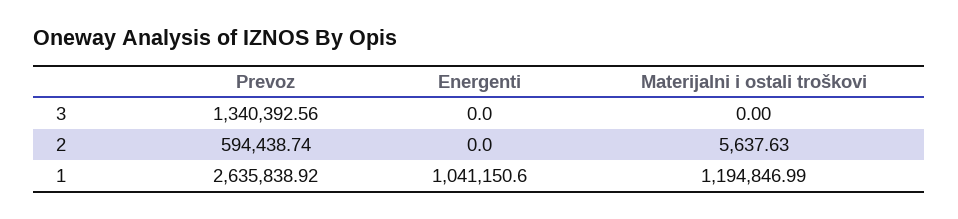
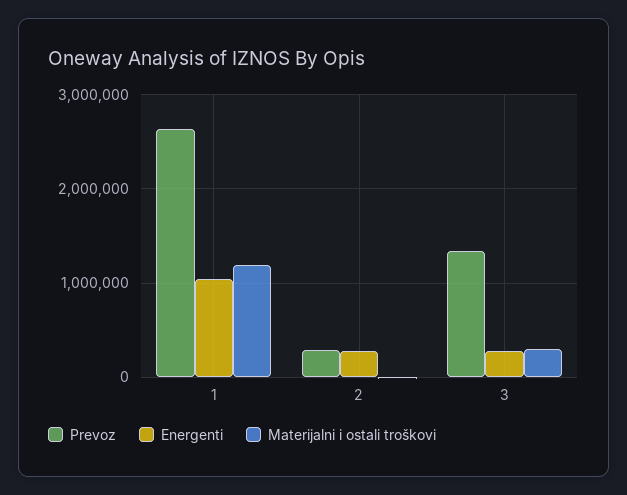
  {
    "Prevoz": {
      "3": 1340392.56,
-     "2": 594438.74,
+     "2": 300000,
      "1": 2635838.92
    },
    "Energenti": {
-     "3": 0,
+     "3": 300000,
-     "2": 0,
+     "2": 300000,
      "1": 1041150.6
    },
    "Materijalni i ostali troškovi": {
-     "3": 0,
+     "3": 300000,
      "2": 5637.63,
      "1": 1194846.99
    }
  }

